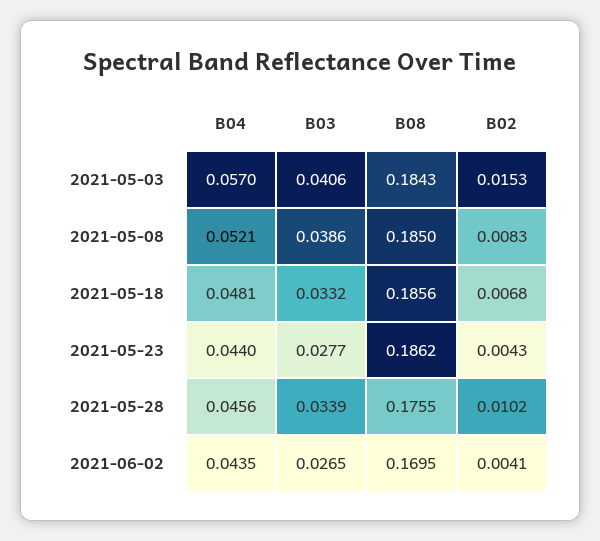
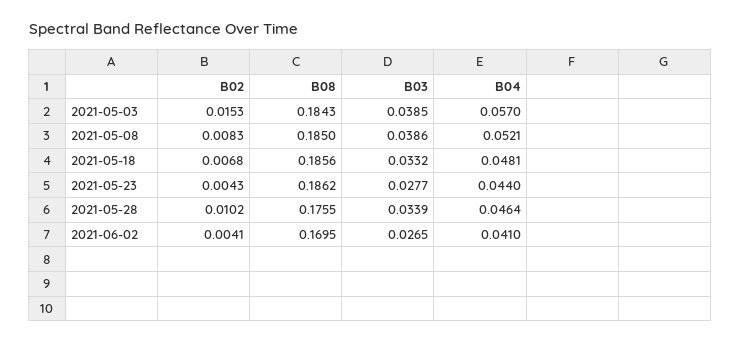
  {
    "B04": {
      "2021-05-03": 0.057,
      "2021-05-08": 0.0521,
      "2021-05-18": 0.0481,
      "2021-05-23": 0.044,
-     "2021-05-28": 0.0456,
+     "2021-05-28": 0.0464,
-     "2021-06-02": 0.0435
+     "2021-06-02": 0.041
    },
    "B03": {
-     "2021-05-03": 0.0406,
+     "2021-05-03": 0.0385,
      "2021-05-08": 0.0386,
      "2021-05-18": 0.0332,
      "2021-05-23": 0.0277,
      "2021-05-28": 0.0339,
      "2021-06-02": 0.0265
    },
    "B08": {
      "2021-05-03": 0.1843,
      "2021-05-08": 0.185,
      "2021-05-18": 0.1856,
      "2021-05-23": 0.1862,
      "2021-05-28": 0.1755,
      "2021-06-02": 0.1695
    },
    "B02": {
      "2021-05-03": 0.0153,
      "2021-05-08": 0.0083,
      "2021-05-18": 0.0068,
      "2021-05-23": 0.0043,
      "2021-05-28": 0.0102,
      "2021-06-02": 0.0041
    }
  }

